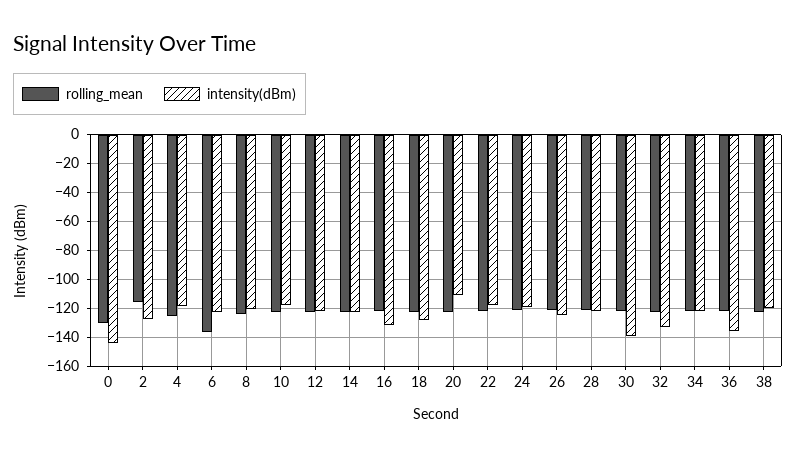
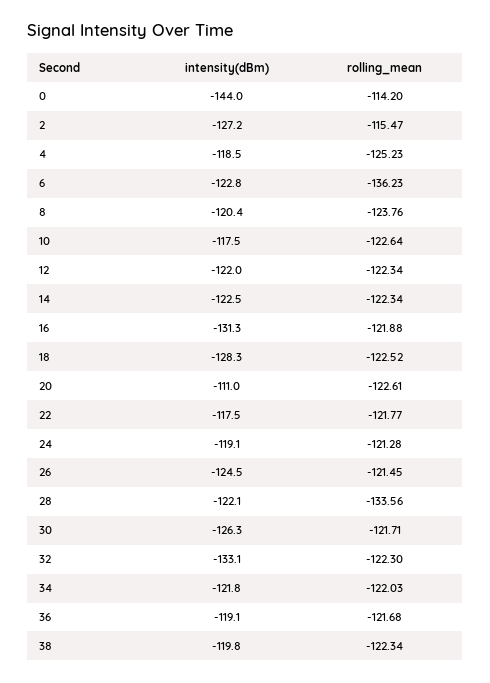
  {
    "rolling_mean": {
-     "0": -130,
+     "0": -114.2,
      "2": -115.47,
      "4": -125.23,
      "6": -136.23,
      "8": -123.76,
      "10": -122.64,
      "12": -122.34,
      "14": -122.34,
      "16": -121.88,
      "18": -122.52,
      "20": -122.61,
      "22": -121.77,
      "24": -121.28,
      "26": -121.45,
-     "28": -120,
+     "28": -133.56,
      "30": -121.71,
      "32": -122.3,
      "34": -122.03,
      "36": -121.68,
      "38": -122.34
    },
    "intensity(dBm)": {
      "0": -144,
      "2": -127.2,
      "4": -118.5,
      "6": -122.8,
      "8": -120.4,
      "10": -117.5,
      "12": -122,
      "14": -122.5,
      "16": -131.3,
      "18": -128.3,
      "20": -111,
      "22": -117.5,
      "24": -119.1,
      "26": -124.5,
      "28": -122.1,
-     "30": -140,
+     "30": -126.3,
      "32": -133.1,
      "34": -121.8,
-     "36": -135,
+     "36": -119.1,
      "38": -119.8
    }
  }

